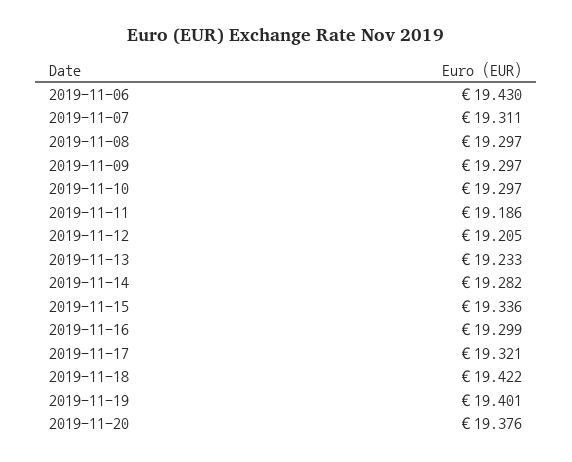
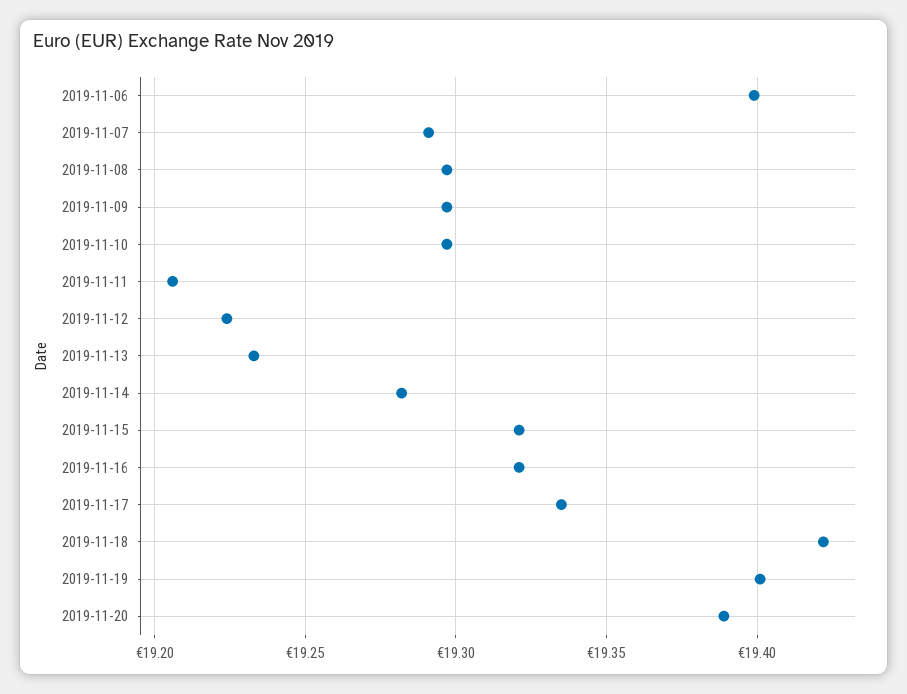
  {
-   "2019-11-06": 19.43,
+   "2019-11-06": 19.4,
-   "2019-11-07": 19.311,
+   "2019-11-07": 19.29,
    "2019-11-08": 19.297,
    "2019-11-09": 19.297,
    "2019-11-10": 19.297,
-   "2019-11-11": 19.186,
+   "2019-11-11": 19.205,
-   "2019-11-12": 19.205,
+   "2019-11-12": 19.225,
    "2019-11-13": 19.233,
    "2019-11-14": 19.282,
-   "2019-11-15": 19.336,
+   "2019-11-15": 19.32,
-   "2019-11-16": 19.299,
+   "2019-11-16": 19.32,
-   "2019-11-17": 19.321,
+   "2019-11-17": 19.335,
    "2019-11-18": 19.422,
    "2019-11-19": 19.401,
-   "2019-11-20": 19.376
+   "2019-11-20": 19.39
  }

